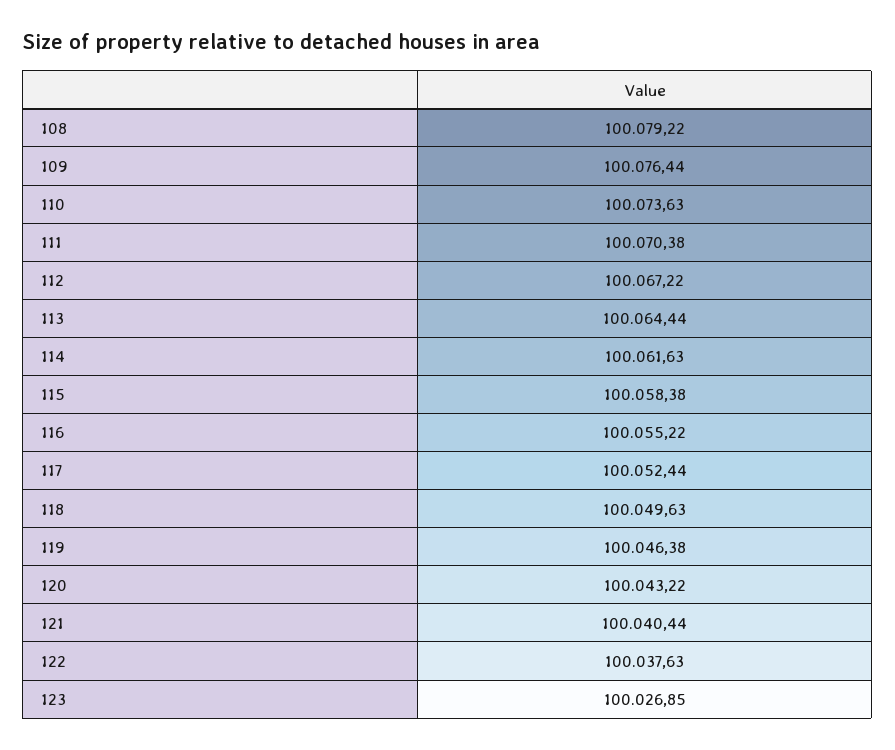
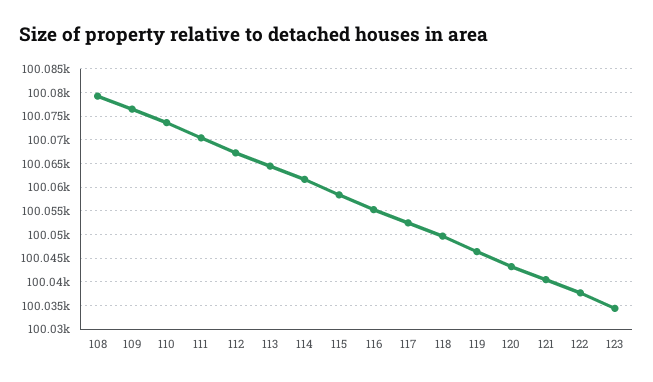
  {
    "108": 100079.22,
    "109": 100076.44,
    "110": 100073.63,
    "111": 100070.38,
    "112": 100067.22,
    "113": 100064.44,
    "114": 100061.63,
    "115": 100058.38,
    "116": 100055.22,
    "117": 100052.44,
    "118": 100049.63,
    "119": 100046.38,
    "120": 100043.22,
    "121": 100040.44,
    "122": 100037.63,
-   "123": 100026.85
+   "123": 100035
  }

